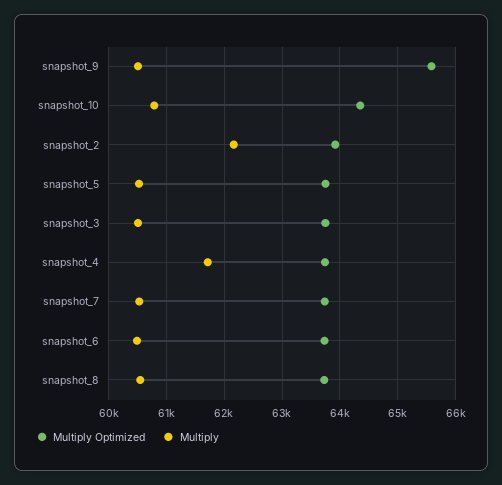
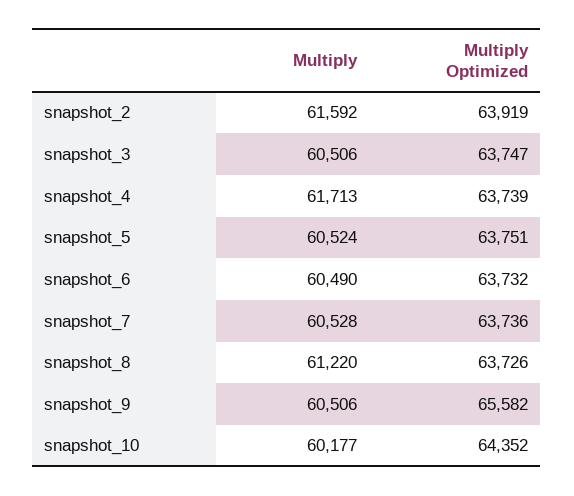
  {
    "Multiply Optimized": {
      "snapshot_9": 65582,
      "snapshot_10": 64352,
      "snapshot_2": 63919,
      "snapshot_5": 63751,
      "snapshot_3": 63747,
      "snapshot_4": 63739,
      "snapshot_7": 63736,
      "snapshot_6": 63732,
      "snapshot_8": 63726
    },
    "Multiply": {
      "snapshot_9": 60506,
-     "snapshot_10": 60800,
+     "snapshot_10": 60177,
-     "snapshot_2": 62200,
+     "snapshot_2": 61592,
      "snapshot_5": 60524,
      "snapshot_3": 60506,
      "snapshot_4": 61713,
      "snapshot_7": 60528,
      "snapshot_6": 60490,
-     "snapshot_8": 60600
+     "snapshot_8": 61220
    }
  }

